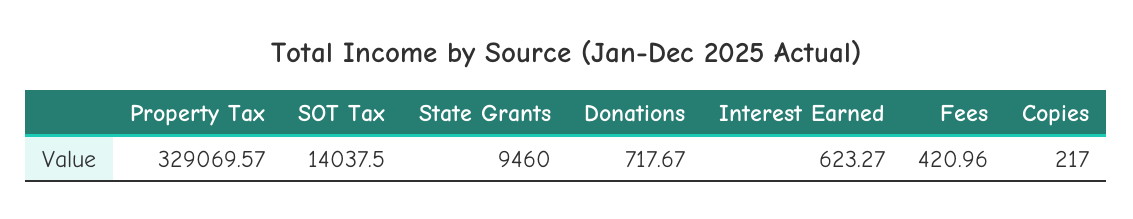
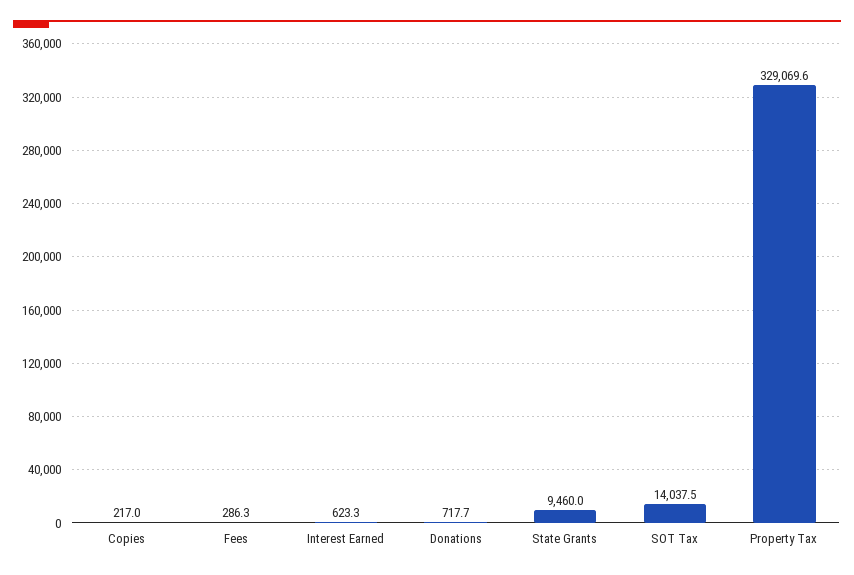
  {
    "Property Tax": 329069.57,
    "SOT Tax": 14037.5,
    "State Grants": 9460,
    "Donations": 717.67,
    "Interest Earned": 623.27,
-   "Fees": 420.96,
+   "Fees": 286.3,
    "Copies": 217
  }

